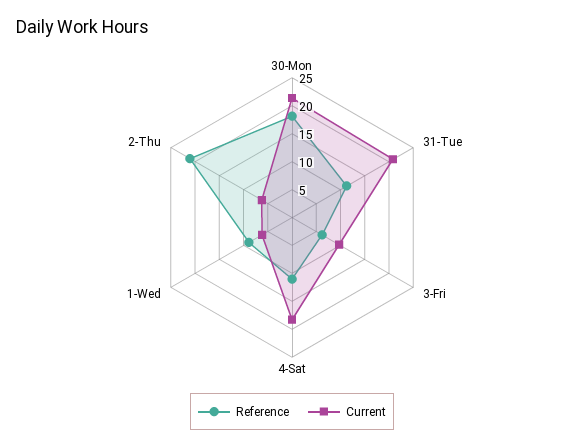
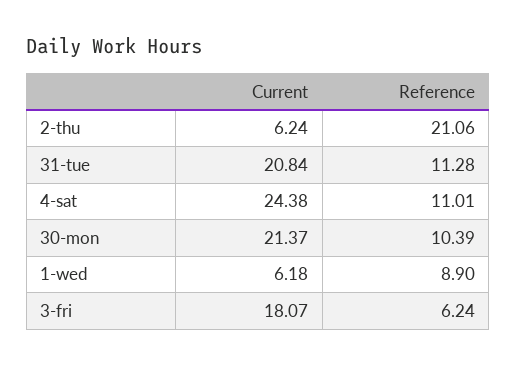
  {
    "Reference": {
-     "30-Mon": 17.5,
+     "30-Mon": 10.39,
      "31-Tue": 11.28,
      "3-Fri": 6.24,
      "4-Sat": 11.01,
      "1-Wed": 8.9,
      "2-Thu": 21.06
    },
    "Current": {
      "30-Mon": 21.37,
      "31-Tue": 20.84,
-     "3-Fri": 10,
+     "3-Fri": 18.07,
-     "4-Sat": 17.5,
+     "4-Sat": 24.38,
      "1-Wed": 6.18,
      "2-Thu": 6.24
    }
  }

